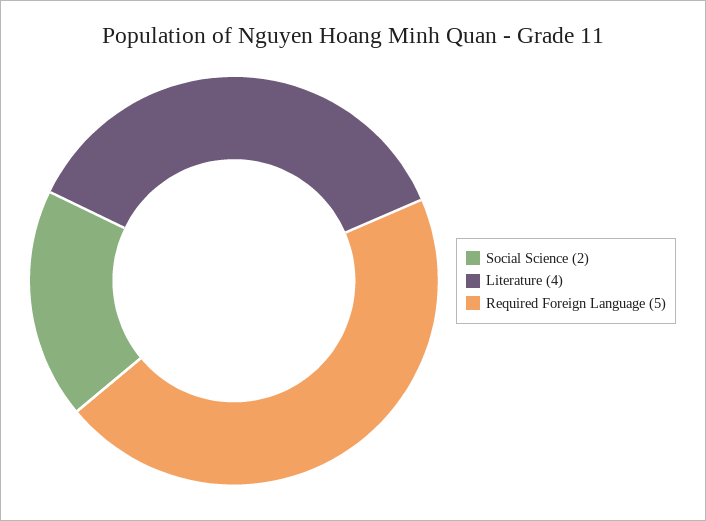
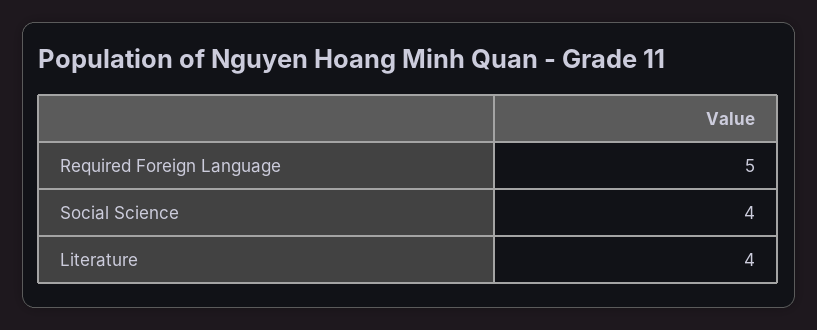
  {
-   "Social Science": 2,
+   "Social Science": 4,
    "Literature": 4,
    "Required Foreign Language": 5
  }

